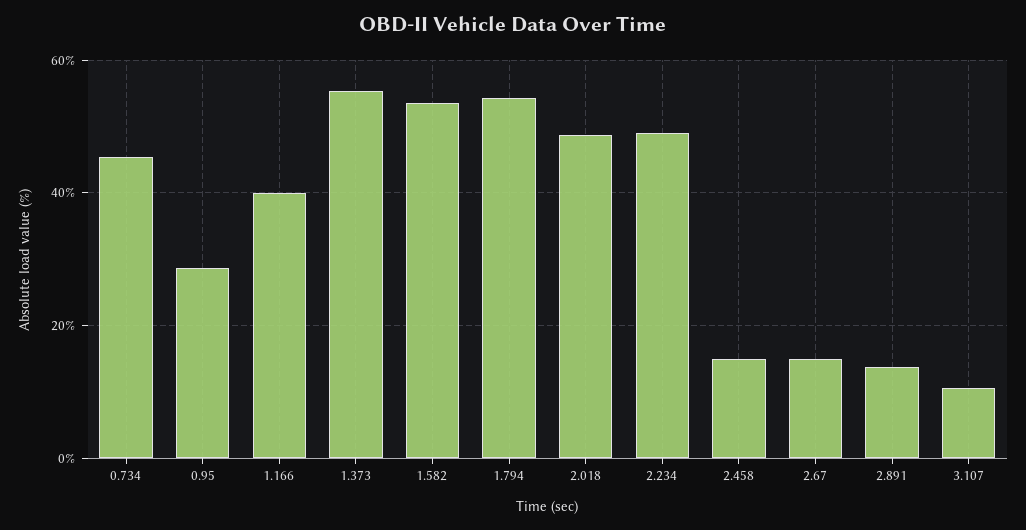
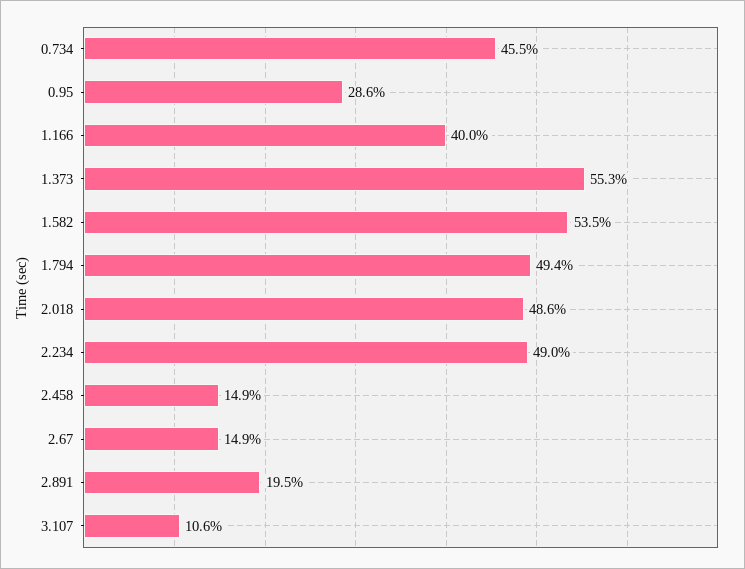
  {
    "0.734": 45.5,
    "0.95": 28.6,
    "1.166": 40,
    "1.373": 55.3,
    "1.582": 53.5,
-   "1.794": 54,
+   "1.794": 49.4,
    "2.018": 48.6,
    "2.234": 49,
    "2.458": 14.9,
    "2.67": 14.9,
-   "2.891": 14,
+   "2.891": 19.5,
    "3.107": 10.6
  }

